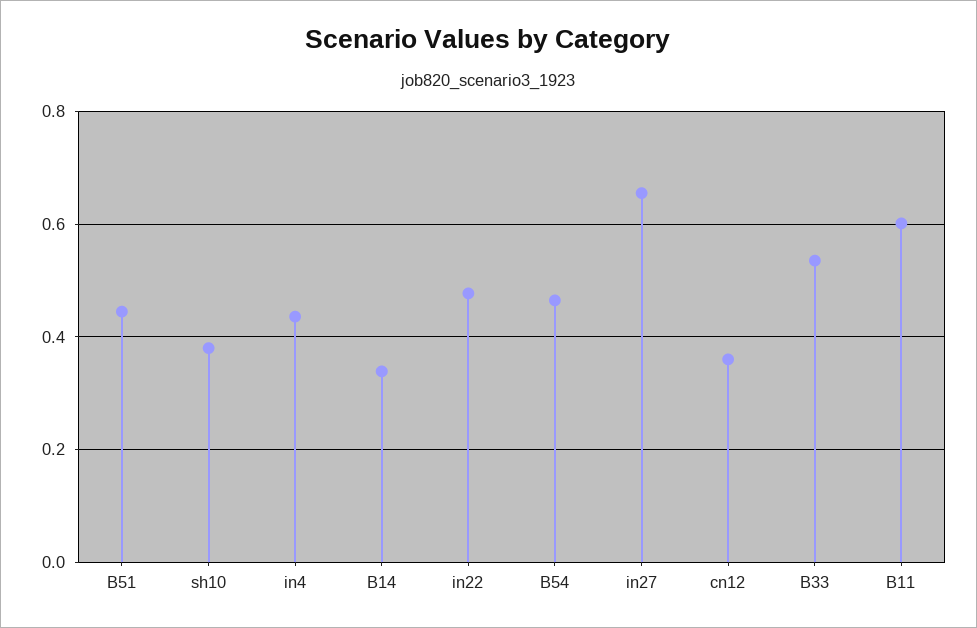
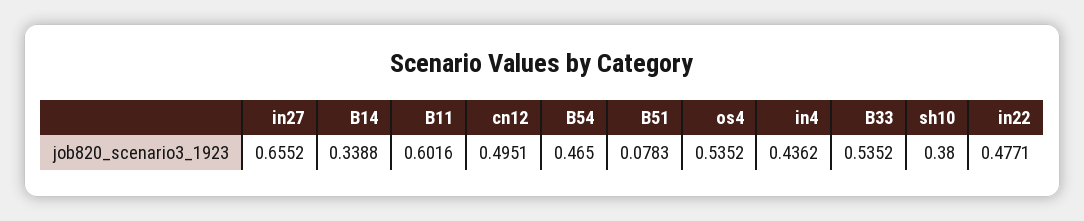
  {
-   "B51": 0.44,
+   "B51": 0.0783,
    "sh10": 0.38,
    "in4": 0.4362,
    "B14": 0.3388,
    "in22": 0.4771,
    "B54": 0.465,
    "in27": 0.6552,
-   "cn12": 0.36,
+   "cn12": 0.4951,
    "B33": 0.5352,
-   "B11": 0.6016
+   "B11": 0.6016,
+   "os4": 0.5352
  }

